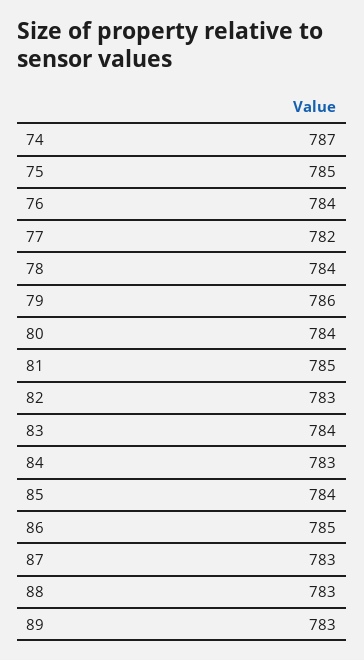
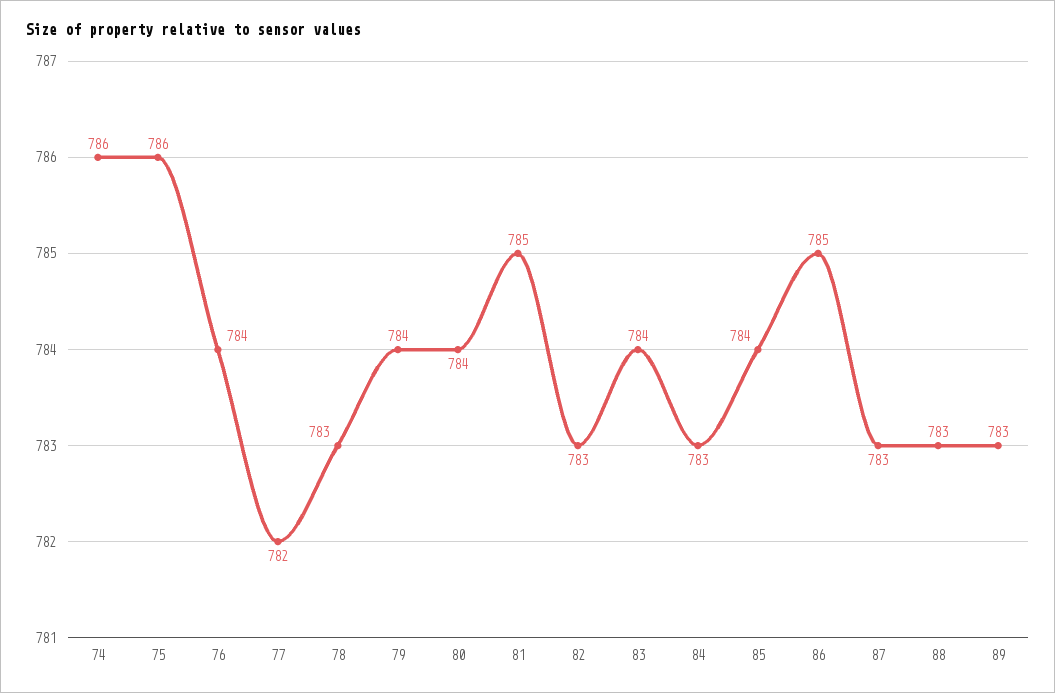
  {
-   "74": 787,
+   "74": 786,
-   "75": 785,
+   "75": 786,
    "76": 784,
    "77": 782,
-   "78": 784,
+   "78": 783,
-   "79": 786,
+   "79": 784,
    "80": 784,
    "81": 785,
    "82": 783,
    "83": 784,
    "84": 783,
    "85": 784,
    "86": 785,
    "87": 783,
    "88": 783,
    "89": 783
  }

